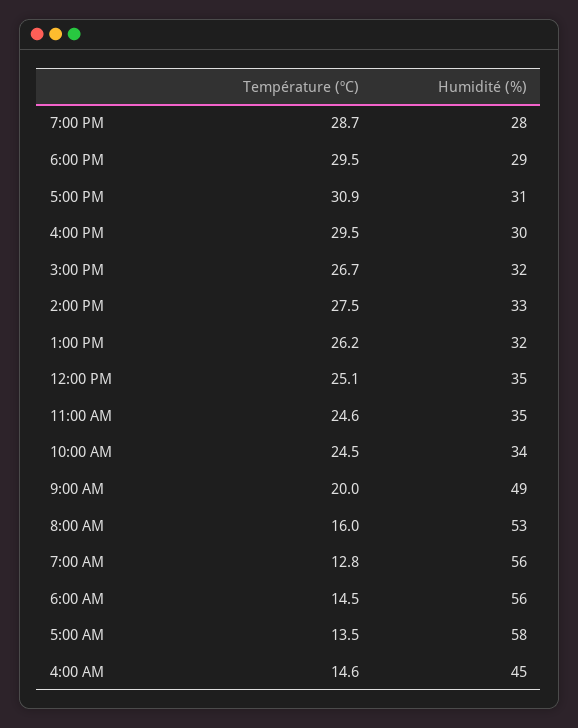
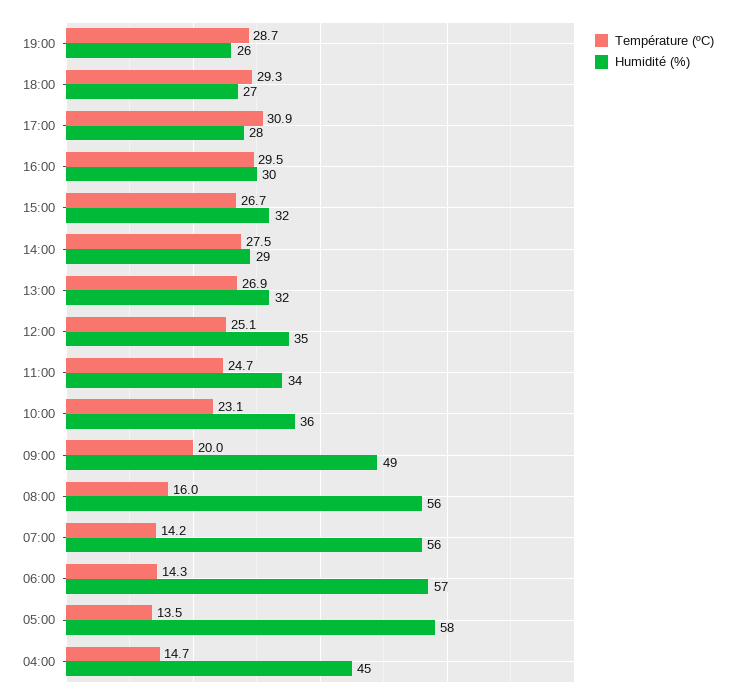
  {
    "Température (ºC)": {
      "7:00 PM": 28.7,
-     "6:00 PM": 29.5,
+     "6:00 PM": 29.3,
      "5:00 PM": 30.9,
      "4:00 PM": 29.5,
      "3:00 PM": 26.7,
      "2:00 PM": 27.5,
-     "1:00 PM": 26.2,
+     "1:00 PM": 26.9,
      "12:00 PM": 25.1,
-     "11:00 AM": 24.6,
+     "11:00 AM": 24.7,
-     "10:00 AM": 24.5,
+     "10:00 AM": 23.1,
      "9:00 AM": 20,
      "8:00 AM": 16,
-     "7:00 AM": 12.8,
+     "7:00 AM": 14.2,
-     "6:00 AM": 14.5,
+     "6:00 AM": 14.3,
      "5:00 AM": 13.5,
-     "4:00 AM": 14.6
+     "4:00 AM": 14.7
    },
    "Humidité (%)": {
-     "7:00 PM": 28,
+     "7:00 PM": 26,
-     "6:00 PM": 29,
+     "6:00 PM": 27,
-     "5:00 PM": 31,
+     "5:00 PM": 28,
      "4:00 PM": 30,
      "3:00 PM": 32,
-     "2:00 PM": 33,
+     "2:00 PM": 29,
      "1:00 PM": 32,
      "12:00 PM": 35,
-     "11:00 AM": 35,
+     "11:00 AM": 34,
-     "10:00 AM": 34,
+     "10:00 AM": 36,
      "9:00 AM": 49,
-     "8:00 AM": 53,
+     "8:00 AM": 56,
      "7:00 AM": 56,
-     "6:00 AM": 56,
+     "6:00 AM": 57,
      "5:00 AM": 58,
      "4:00 AM": 45
    }
  }

